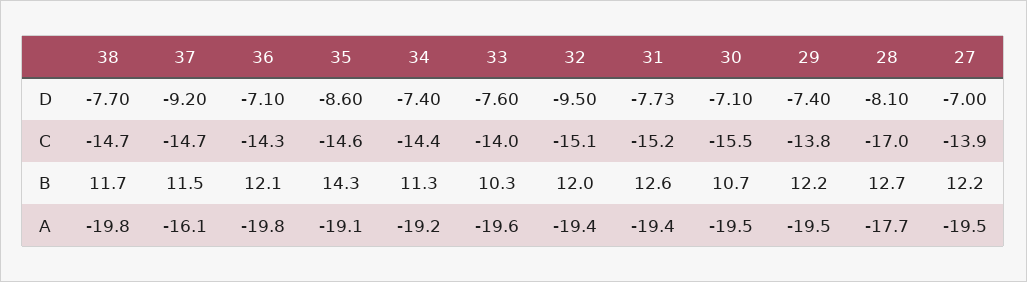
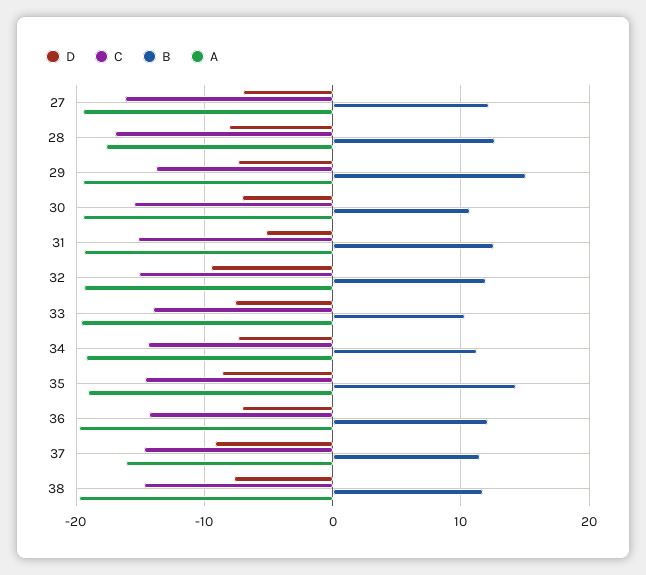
  {
    "D": {
      "38": -7.7,
      "37": -9.2,
      "36": -7.1,
      "35": -8.6,
      "34": -7.4,
      "33": -7.6,
      "32": -9.5,
-     "31": -7.73,
+     "31": -5,
      "30": -7.1,
      "29": -7.4,
      "28": -8.1,
      "27": -7
    },
    "C": {
      "38": -14.7,
      "37": -14.7,
      "36": -14.3,
      "35": -14.6,
      "34": -14.4,
      "33": -14,
      "32": -15.1,
      "31": -15.2,
      "30": -15.5,
      "29": -13.8,
      "28": -17,
-     "27": -13.9
+     "27": -16
    },
    "B": {
      "38": 11.7,
      "37": 11.5,
      "36": 12.1,
      "35": 14.3,
      "34": 11.3,
      "33": 10.3,
      "32": 12,
      "31": 12.6,
      "30": 10.7,
-     "29": 12.2,
+     "29": 15,
      "28": 12.7,
      "27": 12.2
    },
    "A": {
      "38": -19.8,
      "37": -16.1,
      "36": -19.8,
      "35": -19.1,
      "34": -19.2,
      "33": -19.6,
      "32": -19.4,
      "31": -19.4,
      "30": -19.5,
      "29": -19.5,
      "28": -17.7,
      "27": -19.5
    }
  }

